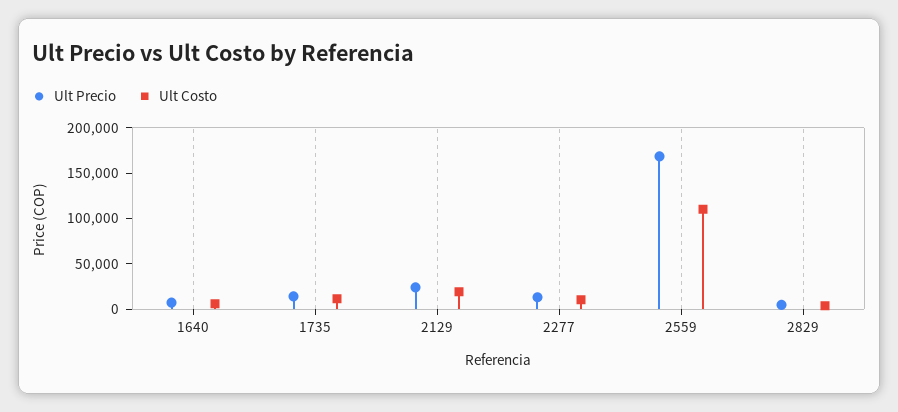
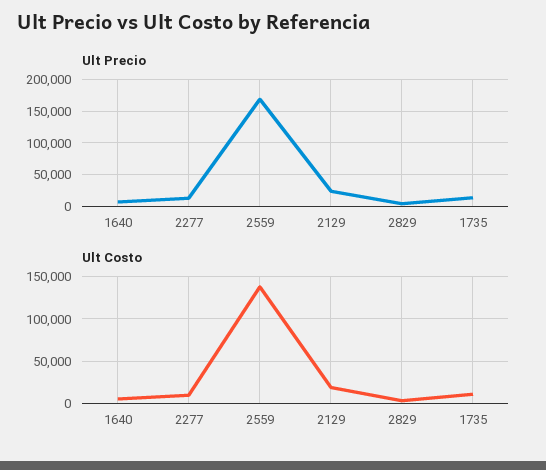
  {
    "Ult Precio": {
      "1640": 10000,
      "1735": 10000,
      "2129": 20000,
      "2277": 10000,
      "2559": 170000,
      "2829": 0
    },
    "Ult Costo": {
      "1640": 10000,
      "1735": 10000,
      "2129": 20000,
      "2277": 10000,
-     "2559": 110000,
+     "2559": 140000,
      "2829": 0
    }
  }

